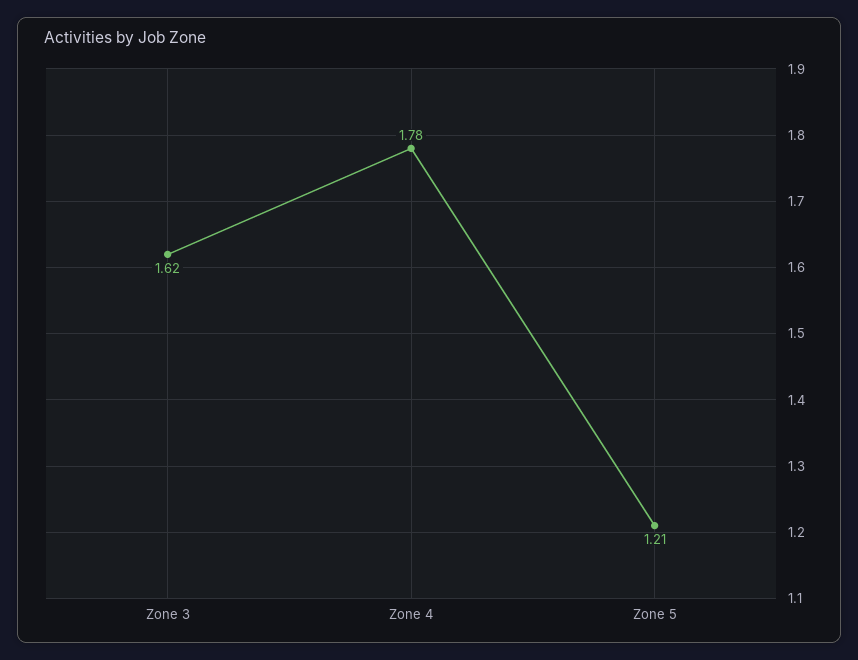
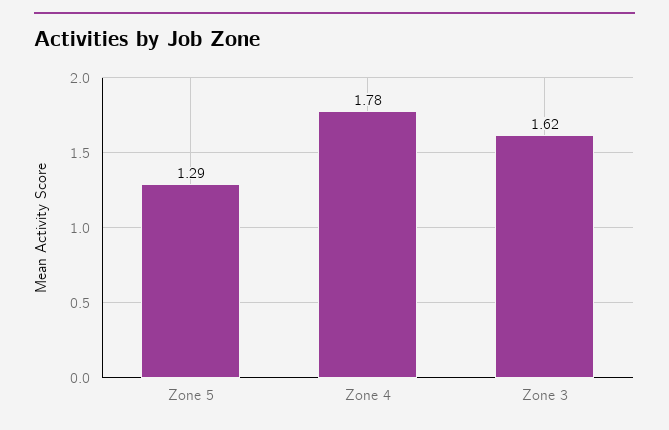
  {
    "Zone 3": 1.62,
    "Zone 4": 1.78,
-   "Zone 5": 1.21
+   "Zone 5": 1.29
  }

